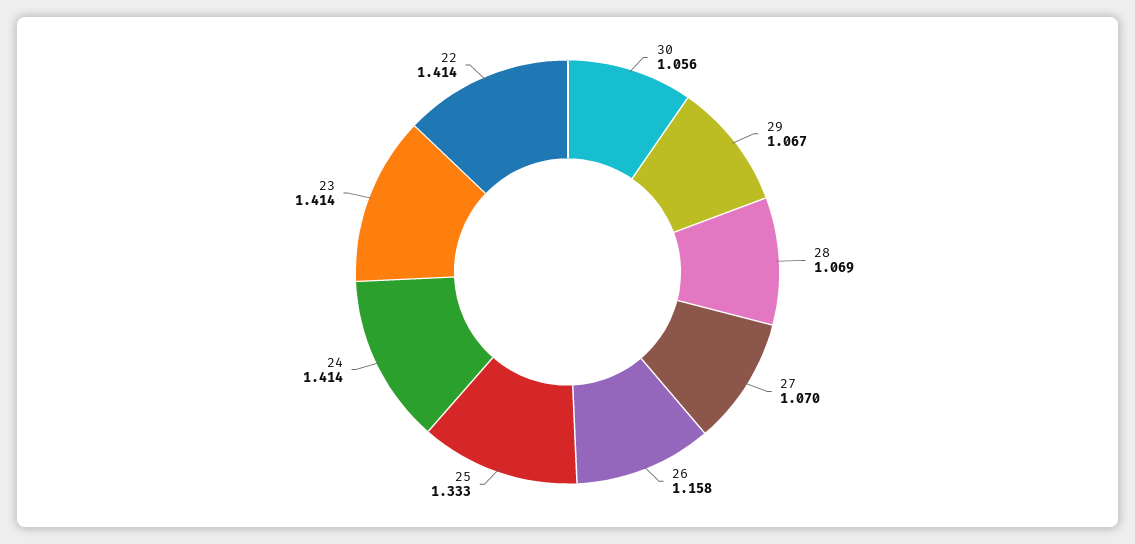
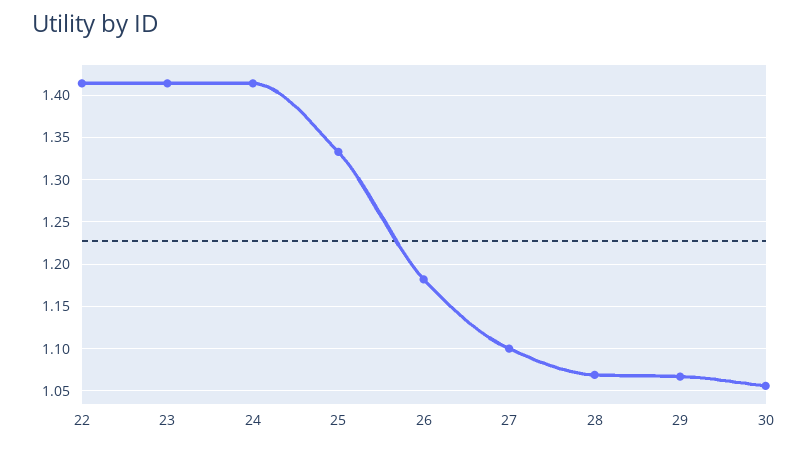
  {
    "30": 1.056,
    "29": 1.067,
    "28": 1.069,
-   "27": 1.07,
+   "27": 1.1,
-   "26": 1.158,
+   "26": 1.18,
    "25": 1.333,
    "24": 1.414,
    "23": 1.414,
    "22": 1.414
  }

